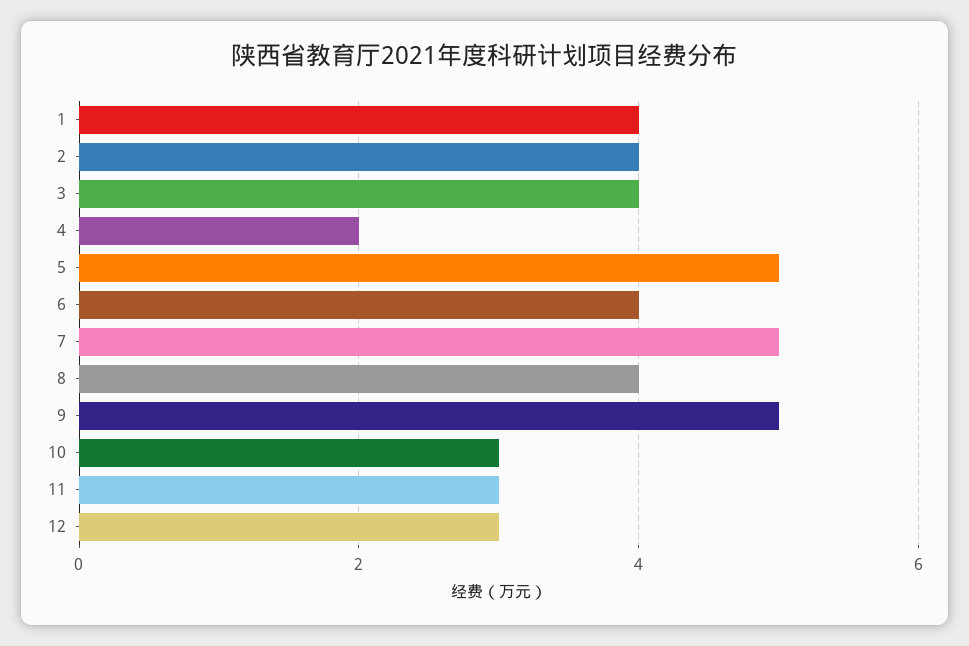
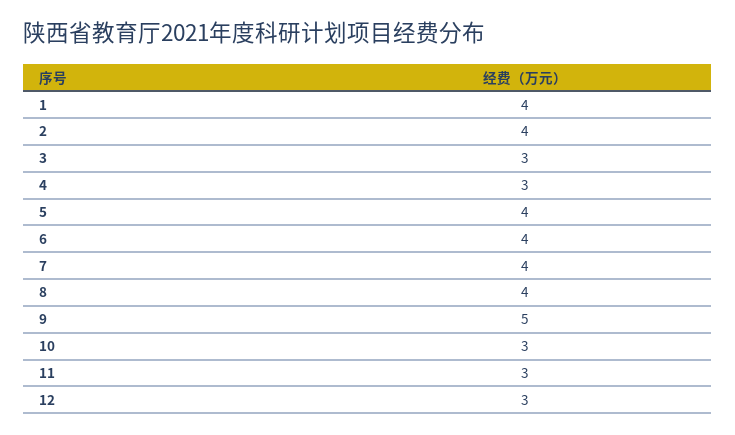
  {
    "1": 4,
    "2": 4,
-   "3": 4,
+   "3": 3,
-   "4": 2,
+   "4": 3,
-   "5": 5,
+   "5": 4,
    "6": 4,
-   "7": 5,
+   "7": 4,
    "8": 4,
    "9": 5,
    "10": 3,
    "11": 3,
    "12": 3
  }

